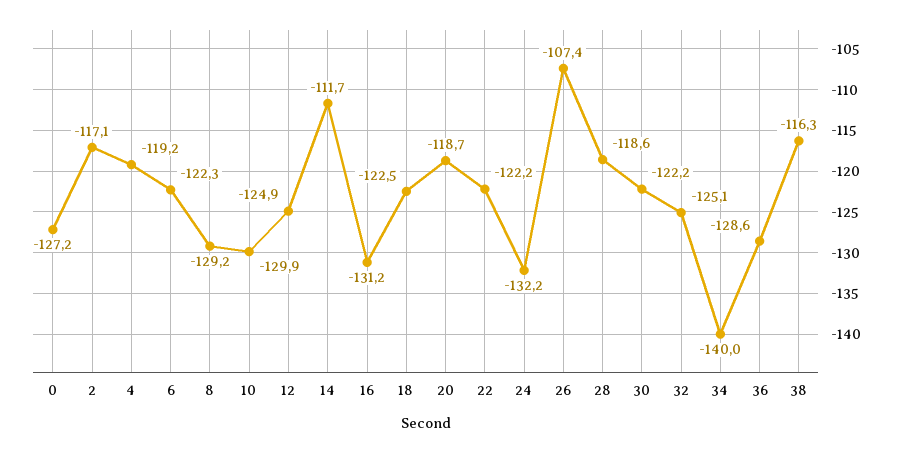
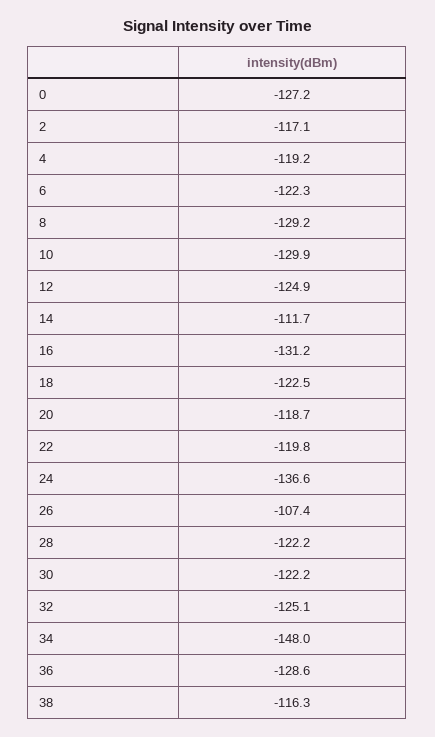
  {
    "0": -127.2,
    "2": -117.1,
    "4": -119.2,
    "6": -122.3,
    "8": -129.2,
    "10": -129.9,
    "12": -124.9,
    "14": -111.7,
    "16": -131.2,
    "18": -122.5,
    "20": -118.7,
-   "22": -122.2,
+   "22": -119.8,
-   "24": -132.2,
+   "24": -136.6,
    "26": -107.4,
-   "28": -118.6,
+   "28": -122.2,
    "30": -122.2,
    "32": -125.1,
-   "34": -140,
+   "34": -148,
    "36": -128.6,
    "38": -116.3
  }

